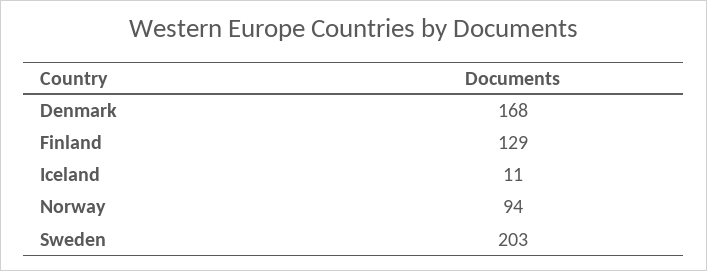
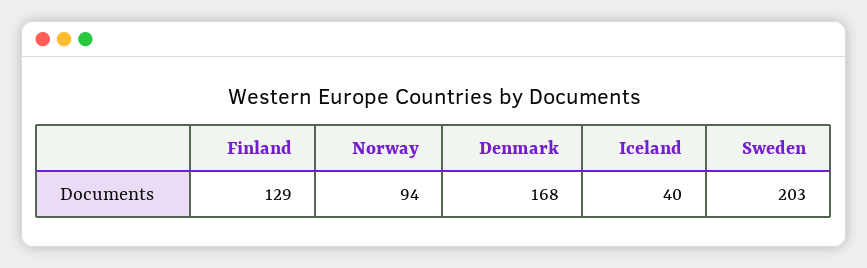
  {
    "Denmark": 168,
    "Finland": 129,
-   "Iceland": 11,
+   "Iceland": 40,
    "Norway": 94,
    "Sweden": 203
  }

